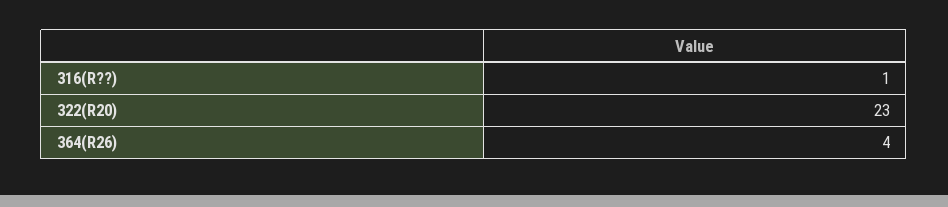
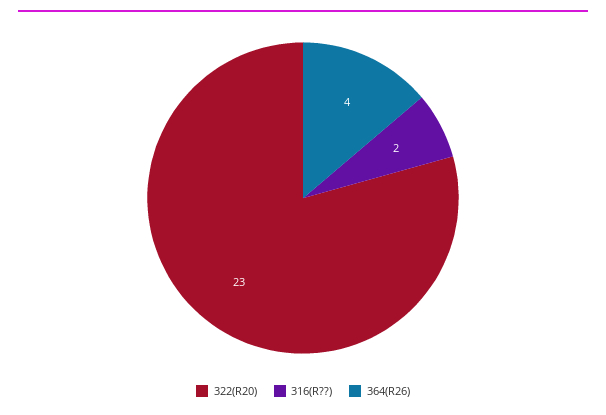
  {
-   "316(R??)": 1,
+   "316(R??)": 2,
    "322(R20)": 23,
    "364(R26)": 4
  }

